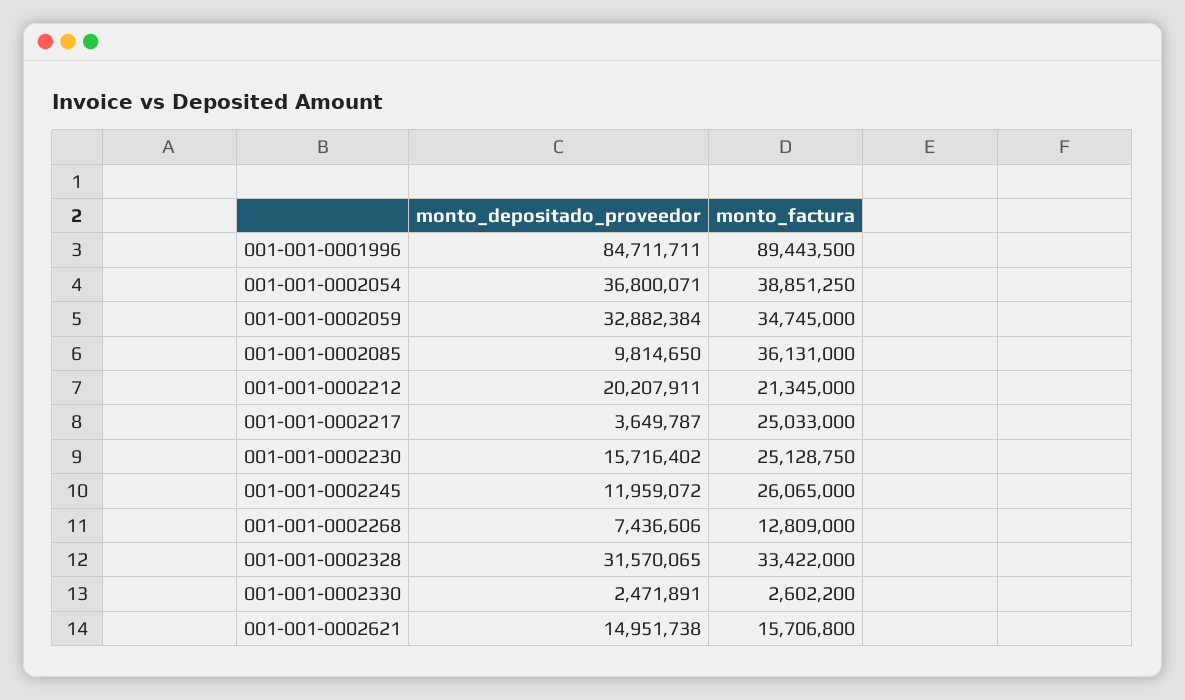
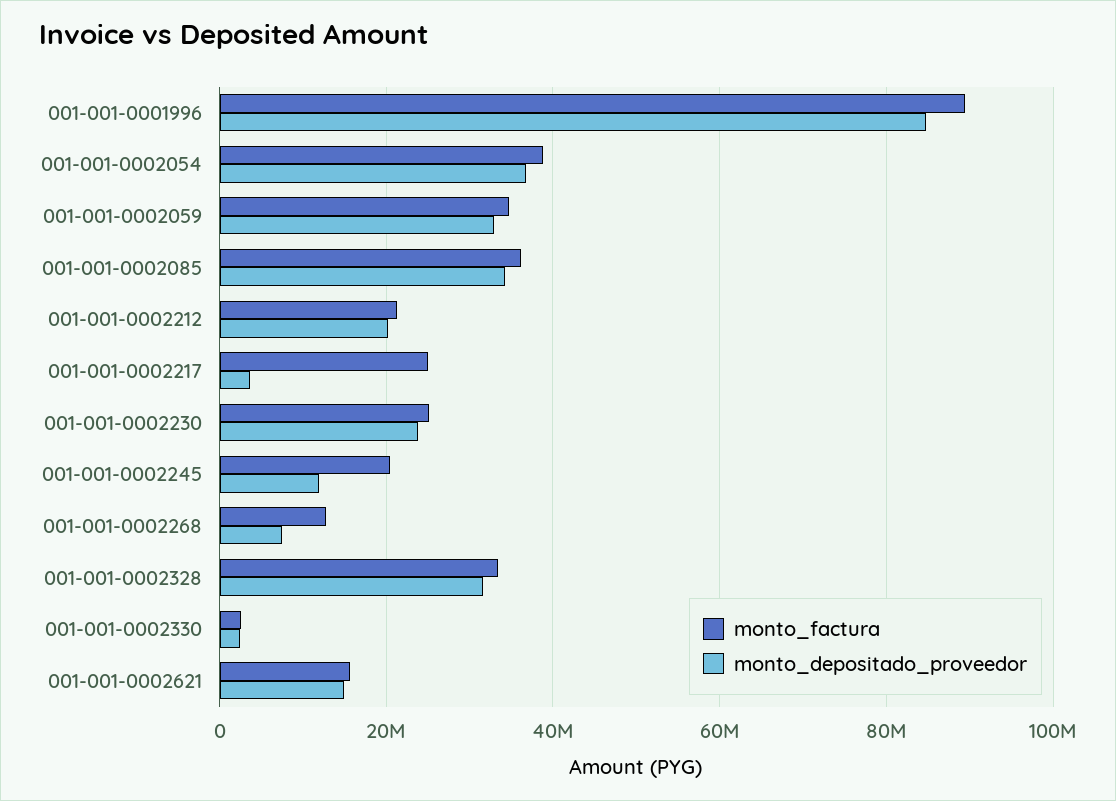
  {
    "monto_depositado_proveedor": {
      "001-001-0001996": 84711711,
      "001-001-0002054": 36800071,
      "001-001-0002059": 32882384,
-     "001-001-0002085": 9814650,
+     "001-001-0002085": 34000000,
      "001-001-0002212": 20207911,
      "001-001-0002217": 3649787,
-     "001-001-0002230": 15716402,
+     "001-001-0002230": 24000000,
      "001-001-0002245": 11959072,
      "001-001-0002268": 7436606,
      "001-001-0002328": 31570065,
      "001-001-0002330": 2471891,
      "001-001-0002621": 14951738
    },
    "monto_factura": {
      "001-001-0001996": 89443500,
      "001-001-0002054": 38851250,
      "001-001-0002059": 34745000,
      "001-001-0002085": 36131000,
      "001-001-0002212": 21345000,
      "001-001-0002217": 25033000,
      "001-001-0002230": 25128750,
-     "001-001-0002245": 26065000,
+     "001-001-0002245": 20000000,
      "001-001-0002268": 12809000,
      "001-001-0002328": 33422000,
      "001-001-0002330": 2602200,
      "001-001-0002621": 15706800
    }
  }

